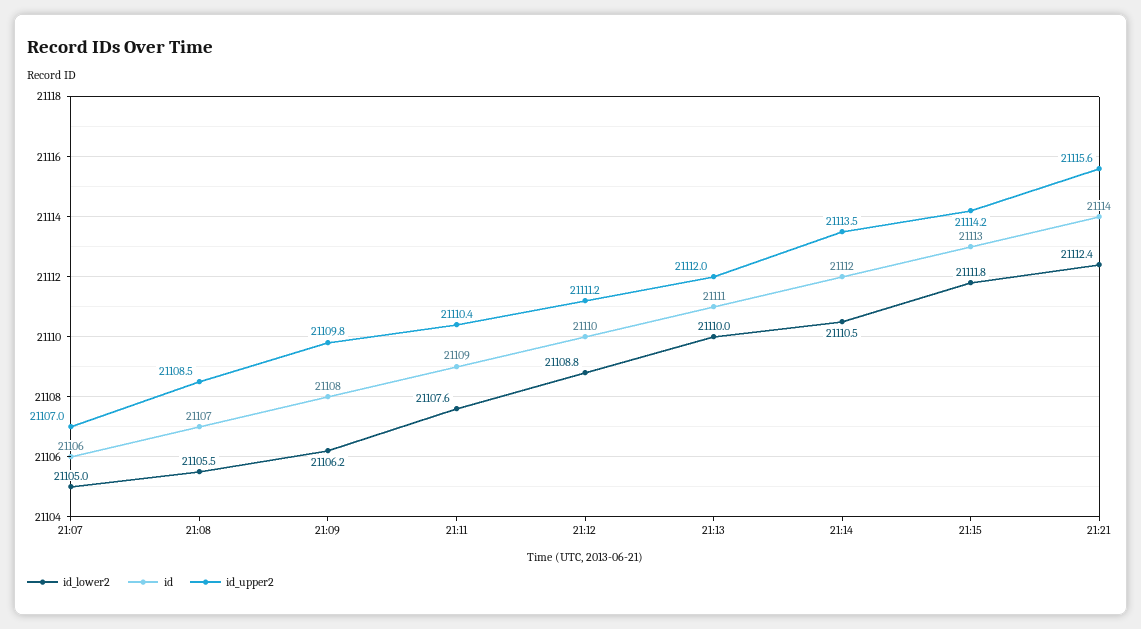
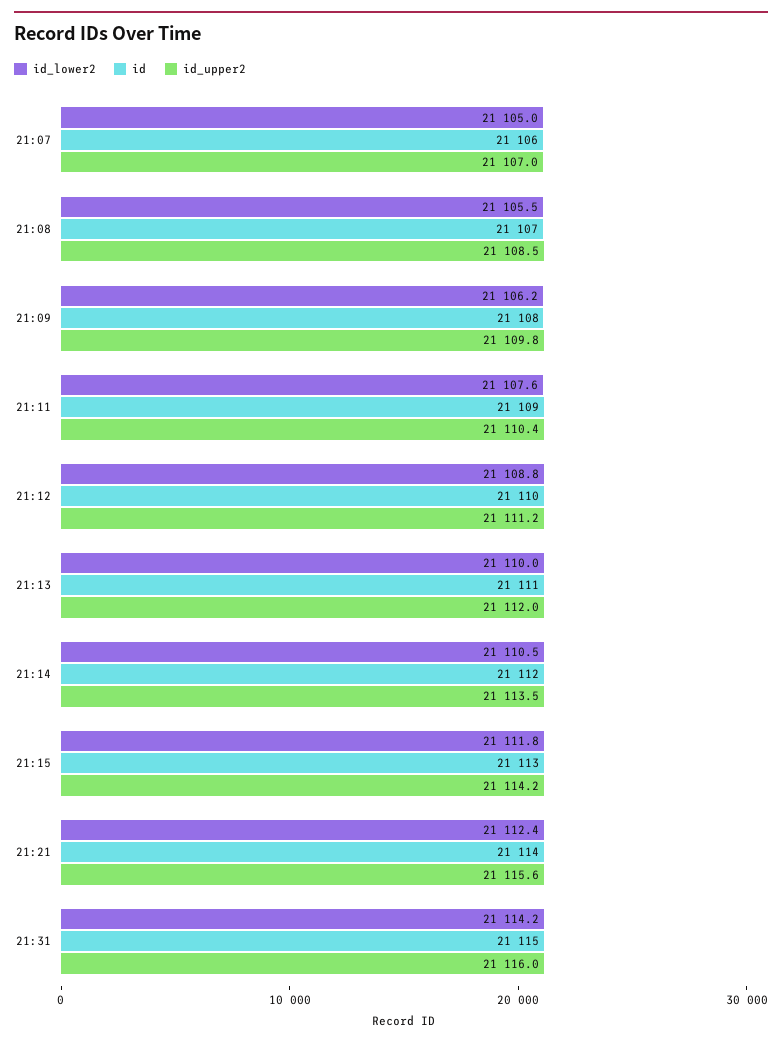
  {
    "id_lower2": {
      "21:07": 21105,
      "21:08": 21105.5,
      "21:09": 21106.2,
      "21:11": 21107.6,
      "21:12": 21108.8,
      "21:13": 21110,
      "21:14": 21110.5,
      "21:15": 21111.8,
-     "21:21": 21112.4
+     "21:21": 21112.4,
+     "21:31": 21114.2
    },
    "id": {
      "21:07": 21106,
      "21:08": 21107,
      "21:09": 21108,
      "21:11": 21109,
      "21:12": 21110,
      "21:13": 21111,
      "21:14": 21112,
      "21:15": 21113,
-     "21:21": 21114
+     "21:21": 21114,
+     "21:31": 21115
    },
    "id_upper2": {
      "21:07": 21107,
      "21:08": 21108.5,
      "21:09": 21109.8,
      "21:11": 21110.4,
      "21:12": 21111.2,
      "21:13": 21112,
      "21:14": 21113.5,
      "21:15": 21114.2,
-     "21:21": 21115.6
+     "21:21": 21115.6,
+     "21:31": 21116
    }
  }

